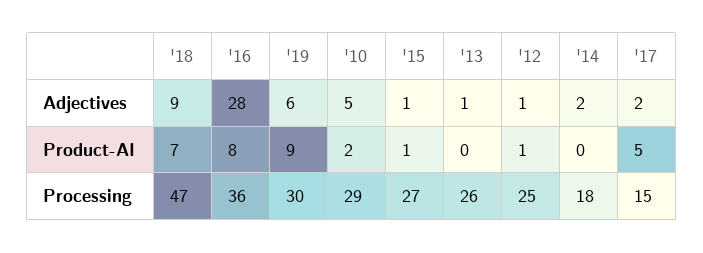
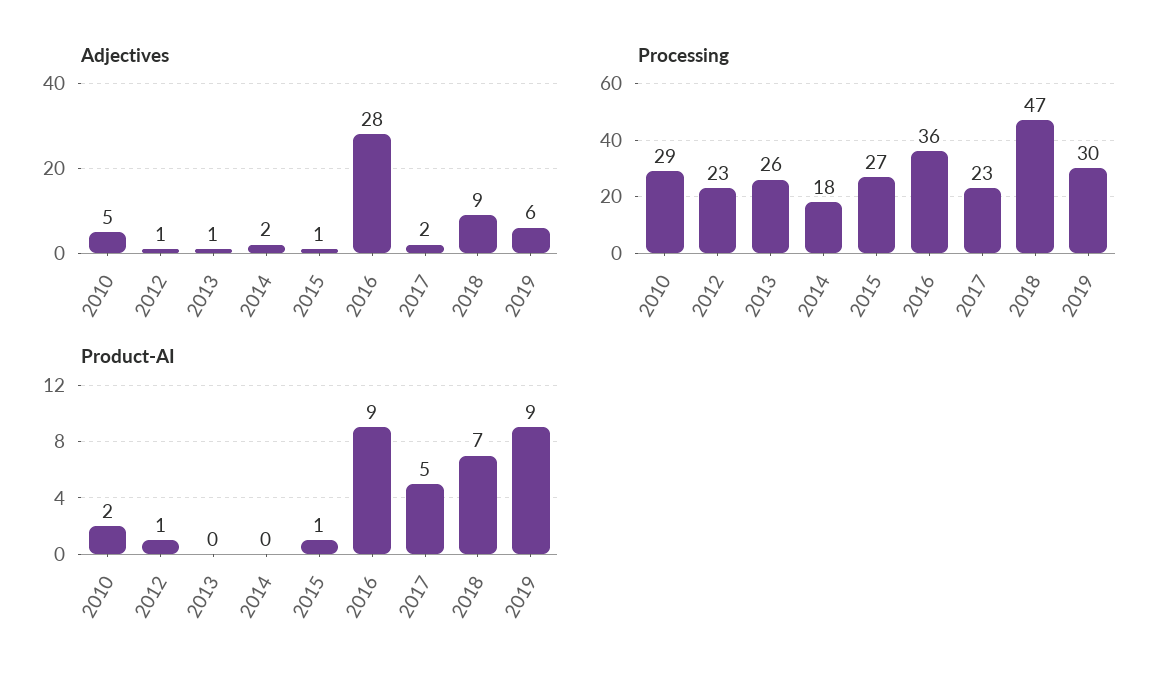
  {
    "Adjectives": {
      "'18": 9,
      "'16": 28,
      "'19": 6,
      "'10": 5,
      "'15": 1,
      "'13": 1,
      "'12": 1,
      "'14": 2,
      "'17": 2
    },
    "Product-AI": {
      "'18": 7,
-     "'16": 8,
+     "'16": 9,
      "'19": 9,
      "'10": 2,
      "'15": 1,
      "'13": 0,
      "'12": 1,
      "'14": 0,
      "'17": 5
    },
    "Processing": {
      "'18": 47,
      "'16": 36,
      "'19": 30,
      "'10": 29,
      "'15": 27,
      "'13": 26,
-     "'12": 25,
+     "'12": 23,
      "'14": 18,
-     "'17": 15
+     "'17": 23
    }
  }

